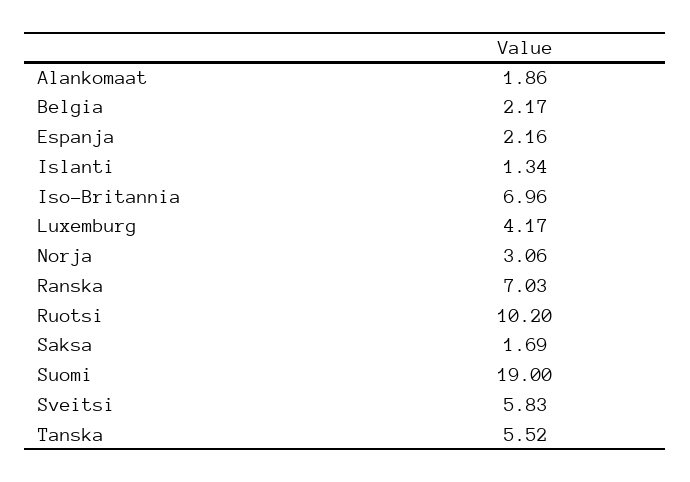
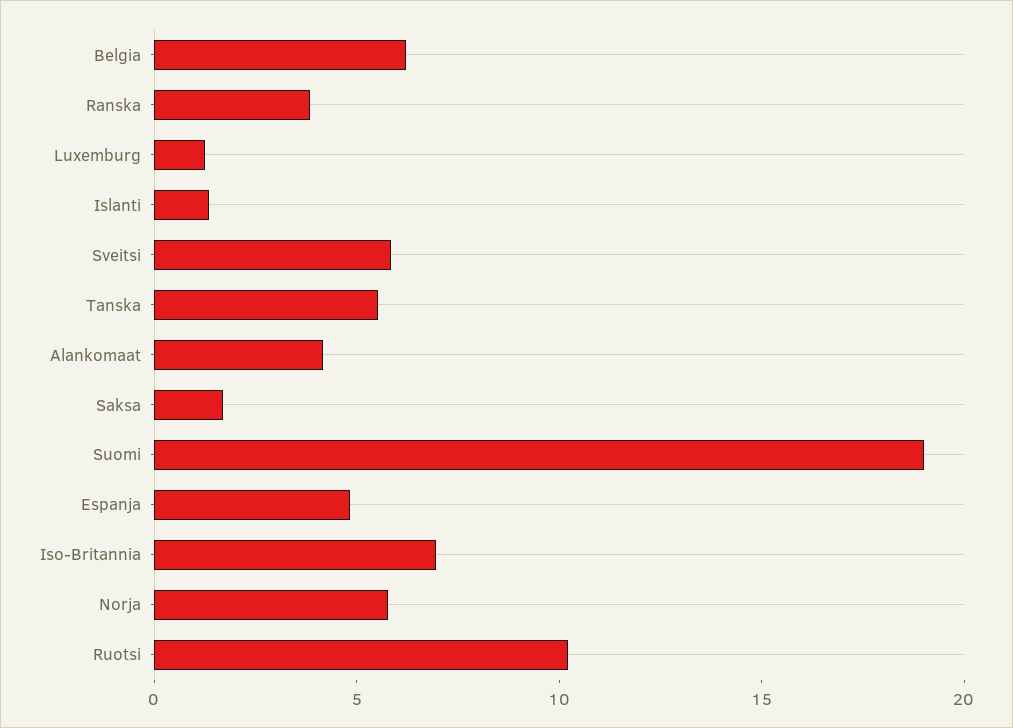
  {
-   "Alankomaat": 1.86,
+   "Alankomaat": 4,
-   "Belgia": 2.17,
+   "Belgia": 6,
-   "Espanja": 2.16,
+   "Espanja": 5,
    "Islanti": 1.34,
    "Iso-Britannia": 6.96,
-   "Luxemburg": 4.17,
+   "Luxemburg": 1,
-   "Norja": 3.06,
+   "Norja": 6,
-   "Ranska": 7.03,
+   "Ranska": 4,
    "Ruotsi": 10.2,
    "Saksa": 1.69,
    "Suomi": 19,
    "Sveitsi": 5.83,
    "Tanska": 5.52
  }

